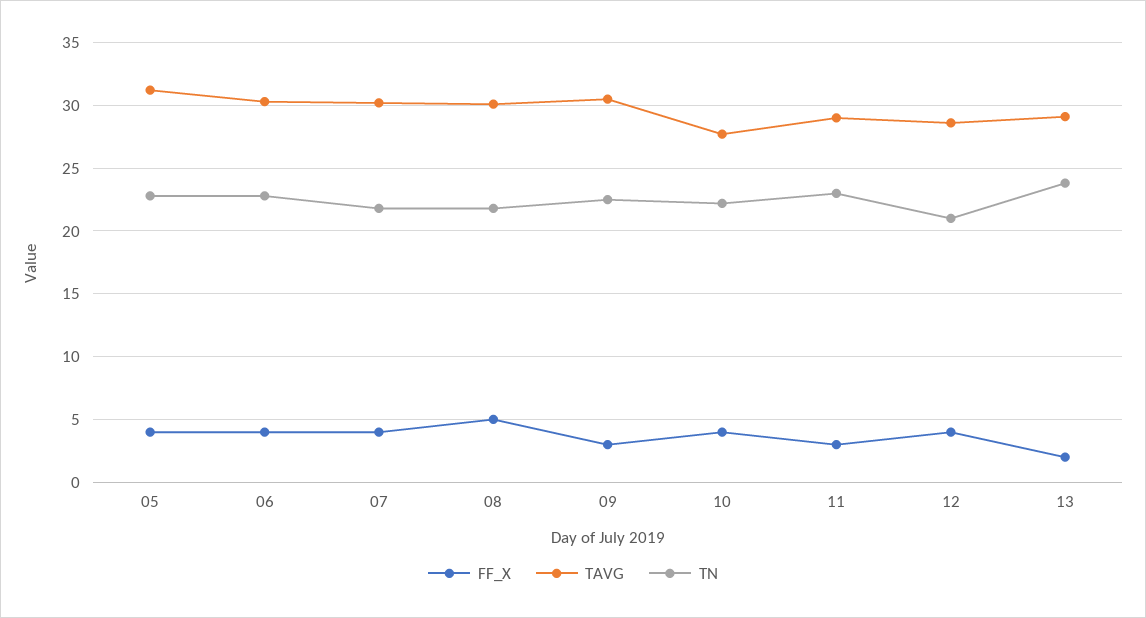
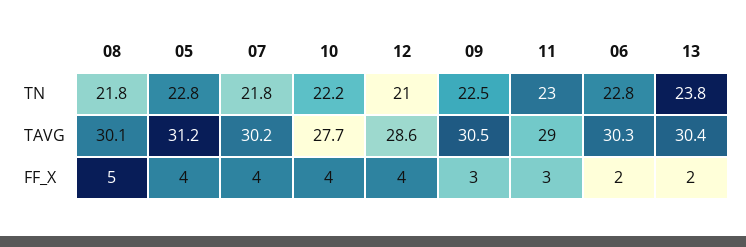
  {
    "FF_X": {
      "05": 4,
-     "06": 4,
+     "06": 2,
      "07": 4,
      "08": 5,
      "09": 3,
      "10": 4,
      "11": 3,
      "12": 4,
      "13": 2
    },
    "TAVG": {
      "05": 31.2,
      "06": 30.3,
      "07": 30.2,
      "08": 30.1,
      "09": 30.5,
      "10": 27.7,
      "11": 29,
      "12": 28.6,
-     "13": 29
+     "13": 30.4
    },
    "TN": {
      "05": 22.8,
      "06": 22.8,
      "07": 21.8,
      "08": 21.8,
      "09": 22.5,
      "10": 22.2,
      "11": 23,
      "12": 21,
      "13": 23.8
    }
  }

